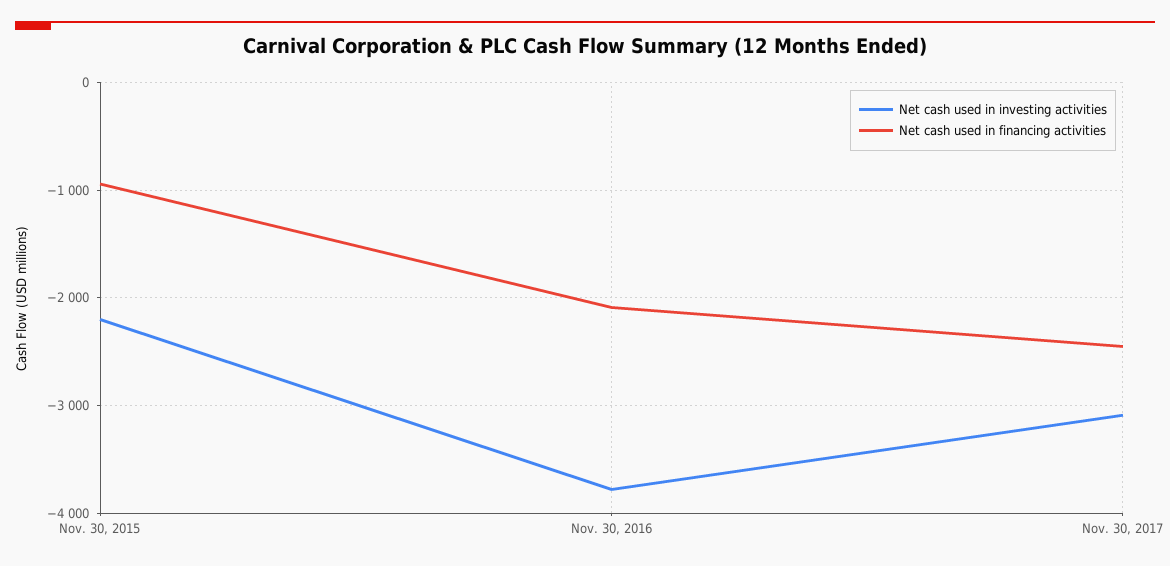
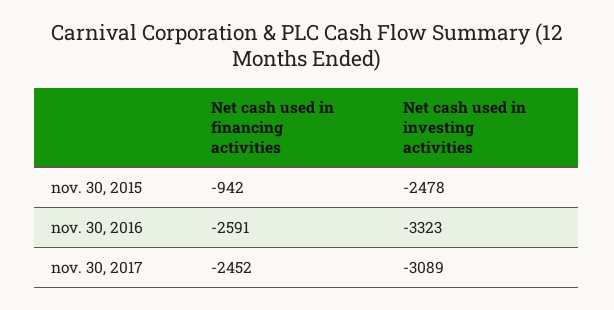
  {
    "Net cash used in investing activities": {
-     "Nov. 30, 2015": -2200,
+     "Nov. 30, 2015": -2478,
-     "Nov. 30, 2016": -3800,
+     "Nov. 30, 2016": -3323,
      "Nov. 30, 2017": -3089
    },
    "Net cash used in financing activities": {
      "Nov. 30, 2015": -942,
-     "Nov. 30, 2016": -2100,
+     "Nov. 30, 2016": -2591,
      "Nov. 30, 2017": -2452
    }
  }

